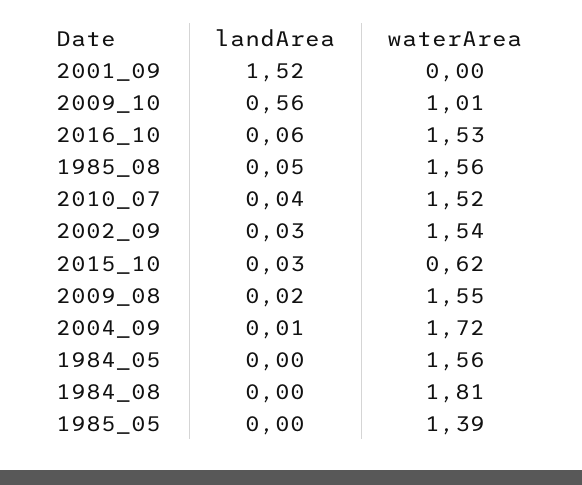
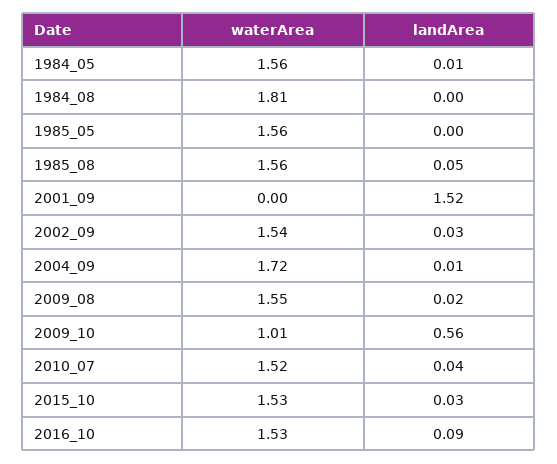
  {
    "landArea": {
      "2001_09": 1.52,
      "2009_10": 0.56,
-     "2016_10": 0.06,
+     "2016_10": 0.09,
      "1985_08": 0.05,
      "2010_07": 0.04,
      "2002_09": 0.03,
      "2015_10": 0.03,
      "2009_08": 0.02,
      "2004_09": 0.01,
-     "1984_05": 0,
+     "1984_05": 0.01,
      "1984_08": 0,
      "1985_05": 0
    },
    "waterArea": {
      "2001_09": 0,
      "2009_10": 1.01,
      "2016_10": 1.53,
      "1985_08": 1.56,
      "2010_07": 1.52,
      "2002_09": 1.54,
-     "2015_10": 0.62,
+     "2015_10": 1.53,
      "2009_08": 1.55,
      "2004_09": 1.72,
      "1984_05": 1.56,
      "1984_08": 1.81,
-     "1985_05": 1.39
+     "1985_05": 1.56
    }
  }

